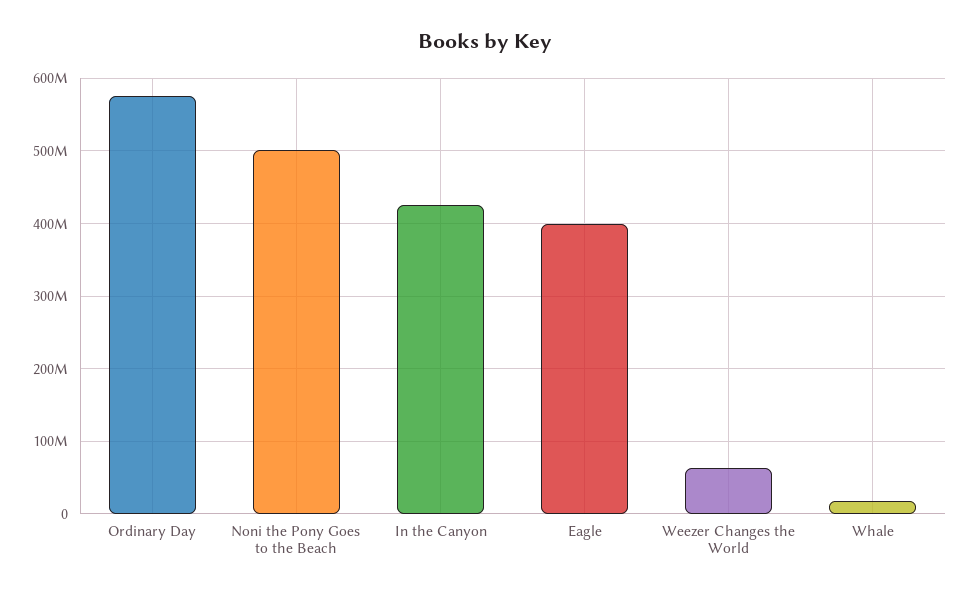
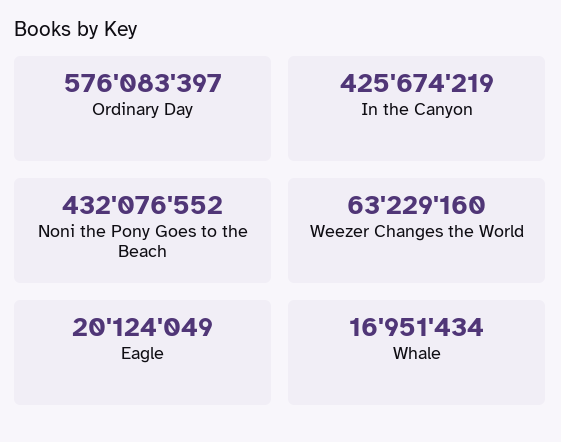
  {
    "Ordinary Day": 576083397,
-   "Noni the Pony Goes to the Beach": 500000000,
+   "Noni the Pony Goes to the Beach": 432076552,
    "In the Canyon": 425674219,
-   "Eagle": 400000000,
+   "Eagle": 20124049,
    "Weezer Changes the World": 63229160,
    "Whale": 16951434
  }

